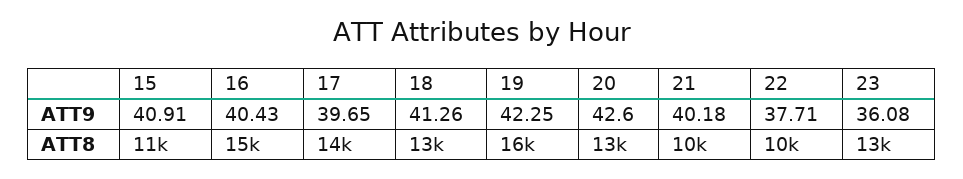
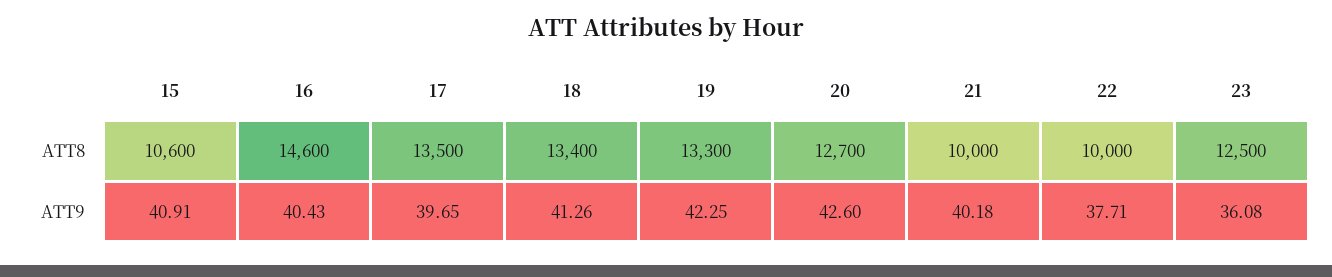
  {
    "15": {
      "ATT9": 40.91,
      "ATT8": 10600
    },
    "16": {
      "ATT9": 40.43,
      "ATT8": 14600
    },
    "17": {
      "ATT9": 39.65,
      "ATT8": 13500
    },
    "18": {
      "ATT9": 41.26,
      "ATT8": 13400
    },
    "19": {
      "ATT9": 42.25,
-     "ATT8": 16000
+     "ATT8": 13300
    },
    "20": {
      "ATT9": 42.6,
      "ATT8": 12700
    },
    "21": {
      "ATT9": 40.18,
      "ATT8": 10000
    },
    "22": {
      "ATT9": 37.71,
      "ATT8": 10000
    },
    "23": {
      "ATT9": 36.08,
      "ATT8": 12500
    }
  }

